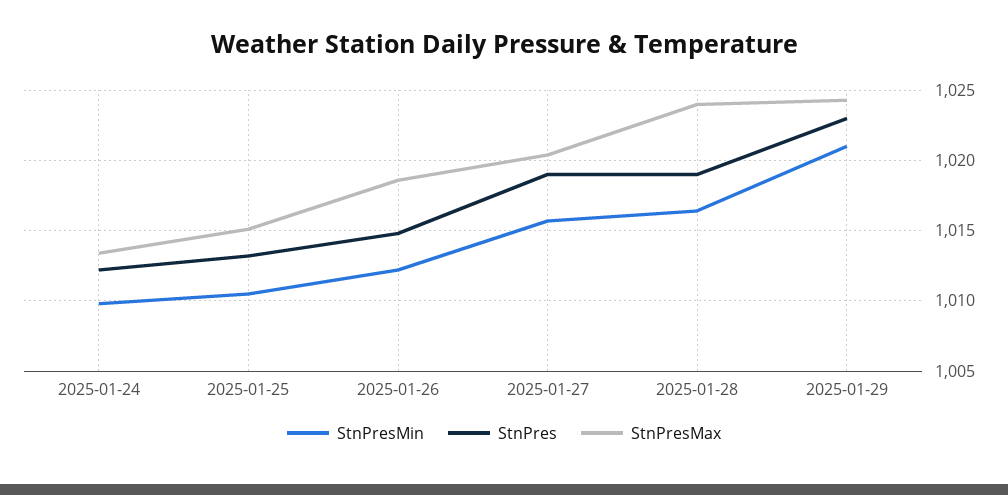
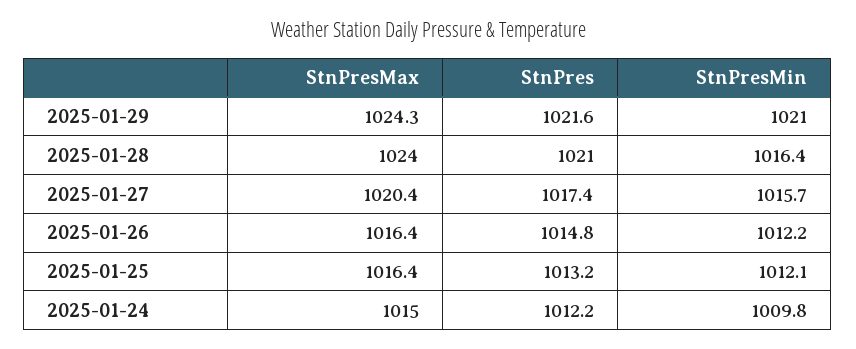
  {
    "StnPresMin": {
      "2025-01-24": 1009.8,
-     "2025-01-25": 1010.5,
+     "2025-01-25": 1012.1,
      "2025-01-26": 1012.2,
      "2025-01-27": 1015.7,
      "2025-01-28": 1016.4,
      "2025-01-29": 1021
    },
    "StnPres": {
      "2025-01-24": 1012.2,
      "2025-01-25": 1013.2,
      "2025-01-26": 1014.8,
-     "2025-01-27": 1019,
+     "2025-01-27": 1017.4,
-     "2025-01-28": 1019,
+     "2025-01-28": 1021,
-     "2025-01-29": 1023
+     "2025-01-29": 1021.6
    },
    "StnPresMax": {
-     "2025-01-24": 1013.5,
+     "2025-01-24": 1015,
-     "2025-01-25": 1015,
+     "2025-01-25": 1016.4,
-     "2025-01-26": 1018.5,
+     "2025-01-26": 1016.4,
      "2025-01-27": 1020.4,
      "2025-01-28": 1024,
      "2025-01-29": 1024.3
    }
  }

